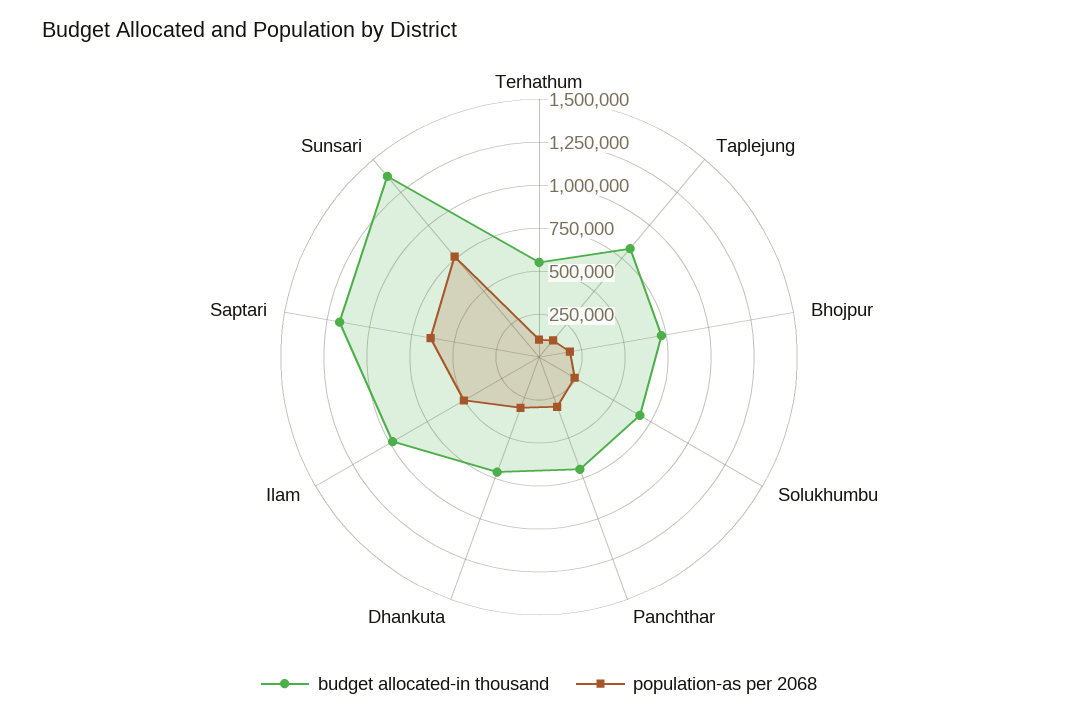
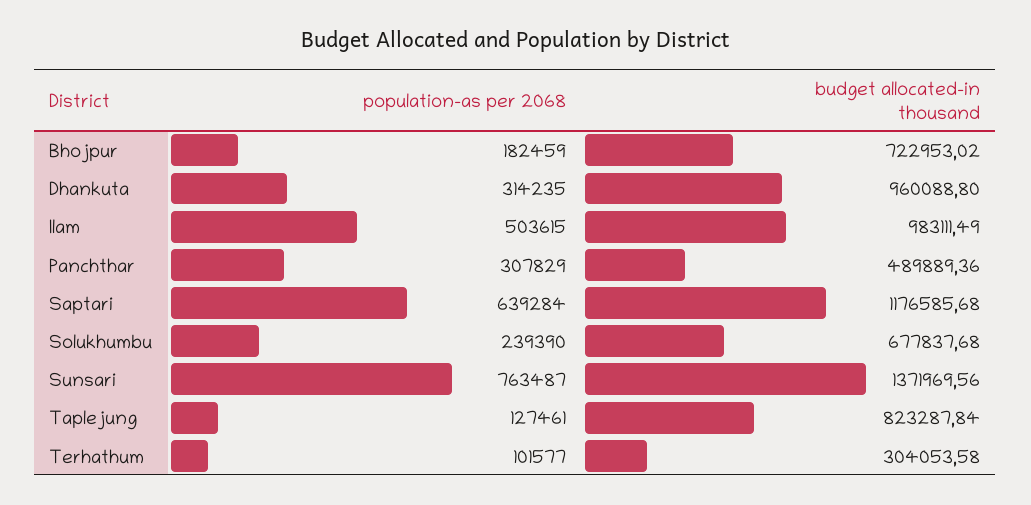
  {
    "budget allocated-in thousand": {
-     "Terhathum": 550000,
+     "Terhathum": 304053.58,
      "Taplejung": 823287.84,
      "Bhojpur": 722953.02,
      "Solukhumbu": 677837.68,
-     "Panchthar": 700000,
+     "Panchthar": 489889.36,
-     "Dhankuta": 700000,
+     "Dhankuta": 960088.8,
      "Ilam": 983111.49,
      "Saptari": 1176585.68,
      "Sunsari": 1371969.56
    },
    "population-as per 2068": {
      "Terhathum": 101577,
      "Taplejung": 127461,
      "Bhojpur": 182459,
      "Solukhumbu": 239390,
      "Panchthar": 307829,
      "Dhankuta": 314235,
      "Ilam": 503615,
      "Saptari": 639284,
      "Sunsari": 763487
    }
  }

